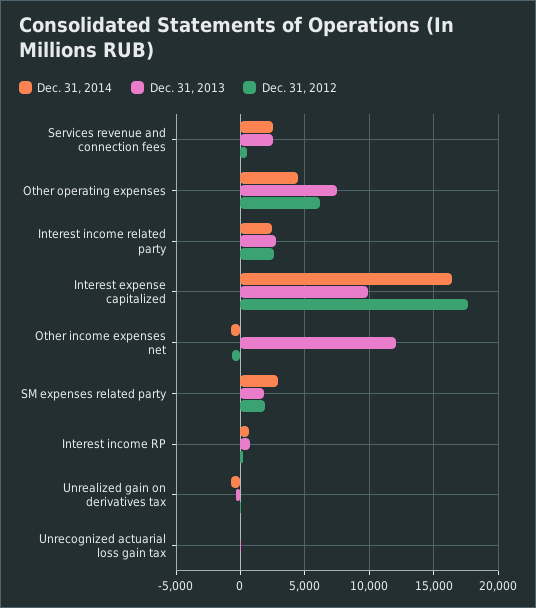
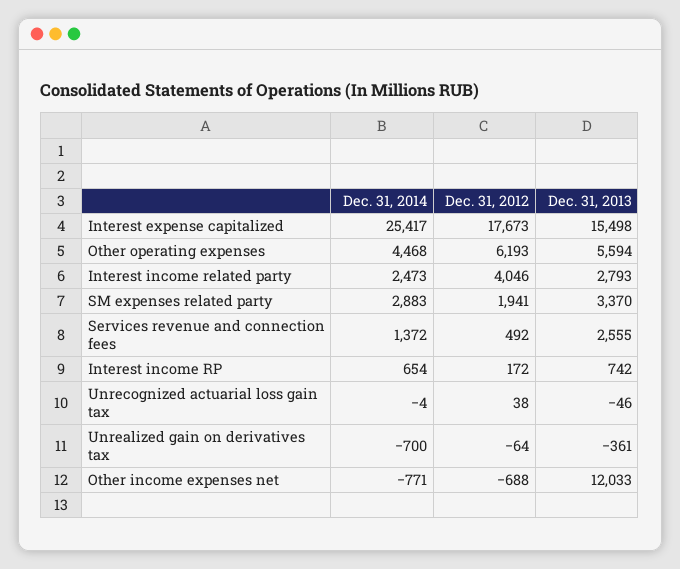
  {
    "Dec. 31, 2014": {
-     "Services revenue and connection fees": 2500,
+     "Services revenue and connection fees": 1372,
      "Other operating expenses": 4468,
      "Interest income related party": 2473,
-     "Interest expense capitalized": 16500,
+     "Interest expense capitalized": 25417,
      "Other income expenses net": -771,
      "SM expenses related party": 2883,
      "Interest income RP": 654,
      "Unrealized gain on derivatives tax": -700,
      "Unrecognized actuarial loss gain tax": -4
    },
    "Dec. 31, 2013": {
      "Services revenue and connection fees": 2555,
-     "Other operating expenses": 7500,
+     "Other operating expenses": 5594,
      "Interest income related party": 2793,
-     "Interest expense capitalized": 10000,
+     "Interest expense capitalized": 15498,
      "Other income expenses net": 12033,
-     "SM expenses related party": 2000,
+     "SM expenses related party": 3370,
      "Interest income RP": 742,
      "Unrealized gain on derivatives tax": -361,
      "Unrecognized actuarial loss gain tax": -46
    },
    "Dec. 31, 2012": {
      "Services revenue and connection fees": 492,
      "Other operating expenses": 6193,
-     "Interest income related party": 2500,
+     "Interest income related party": 4046,
      "Interest expense capitalized": 17673,
      "Other income expenses net": -688,
      "SM expenses related party": 1941,
      "Interest income RP": 172,
      "Unrealized gain on derivatives tax": -64,
      "Unrecognized actuarial loss gain tax": 38
    }
  }

